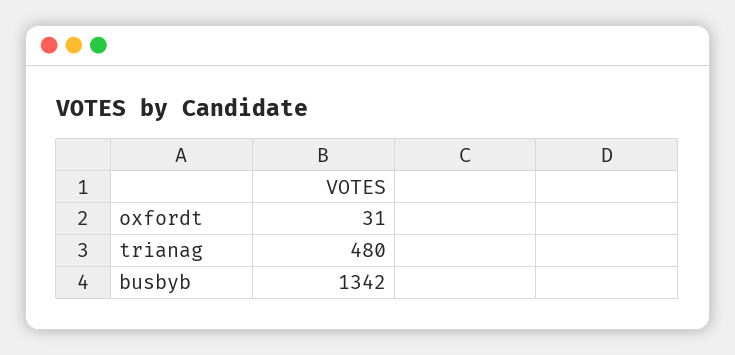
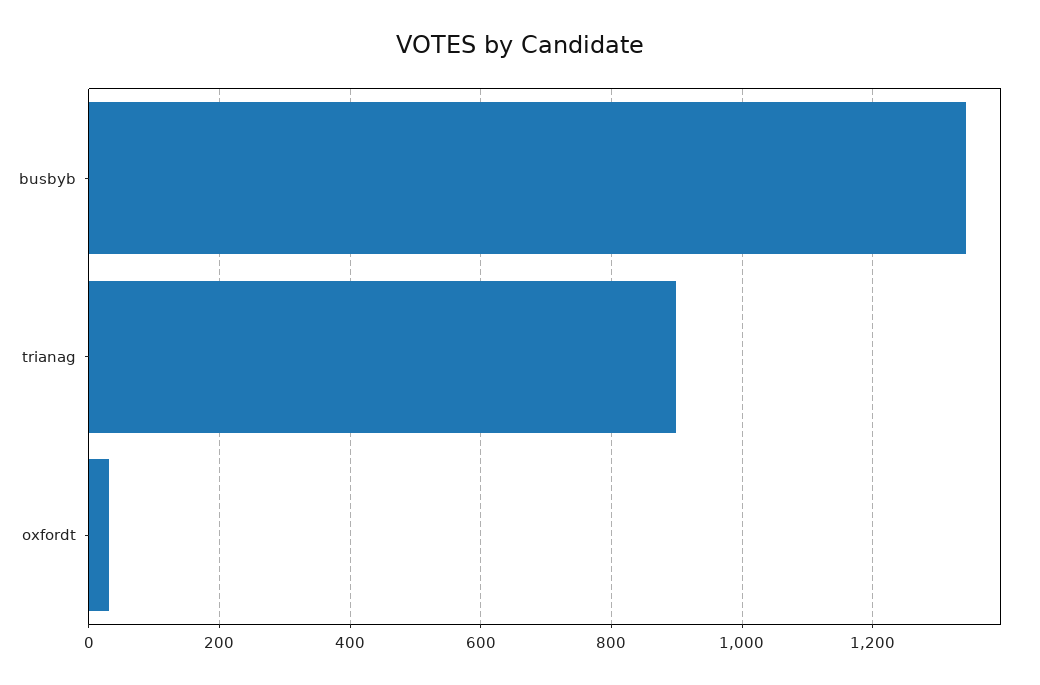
  {
    "oxfordt": 31,
-   "trianag": 480,
+   "trianag": 900,
    "busbyb": 1342
  }

